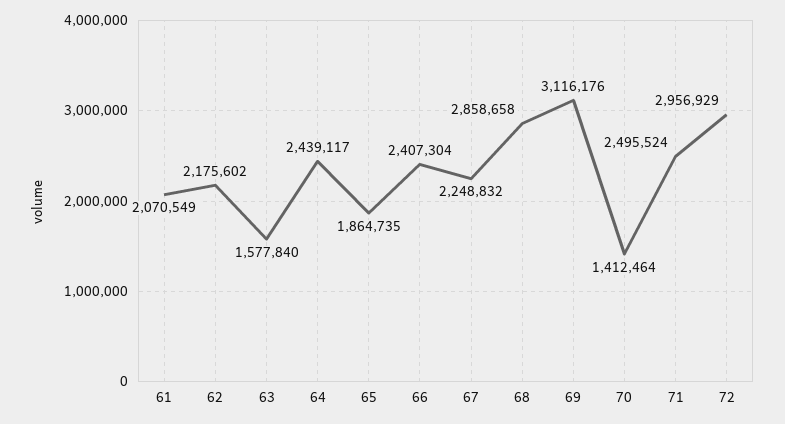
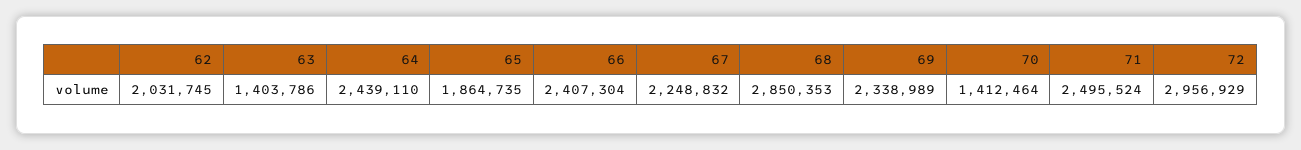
  {
-   "61": 2070549,
-   "62": 2175602,
+   "62": 2031745,
-   "63": 1577840,
+   "63": 1403786,
-   "64": 2439117,
+   "64": 2439110,
    "65": 1864735,
    "66": 2407304,
    "67": 2248832,
-   "68": 2858658,
+   "68": 2850353,
-   "69": 3116176,
+   "69": 2338989,
    "70": 1412464,
    "71": 2495524,
    "72": 2956929
  }

